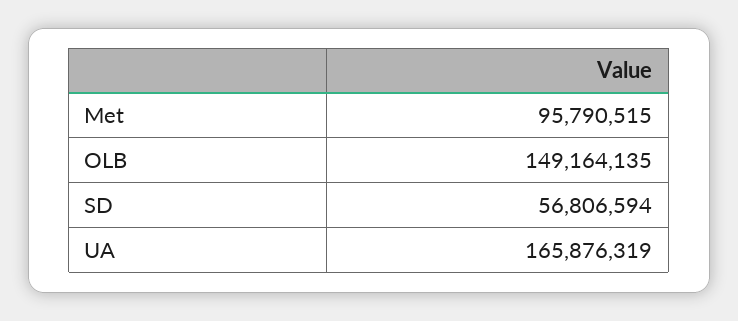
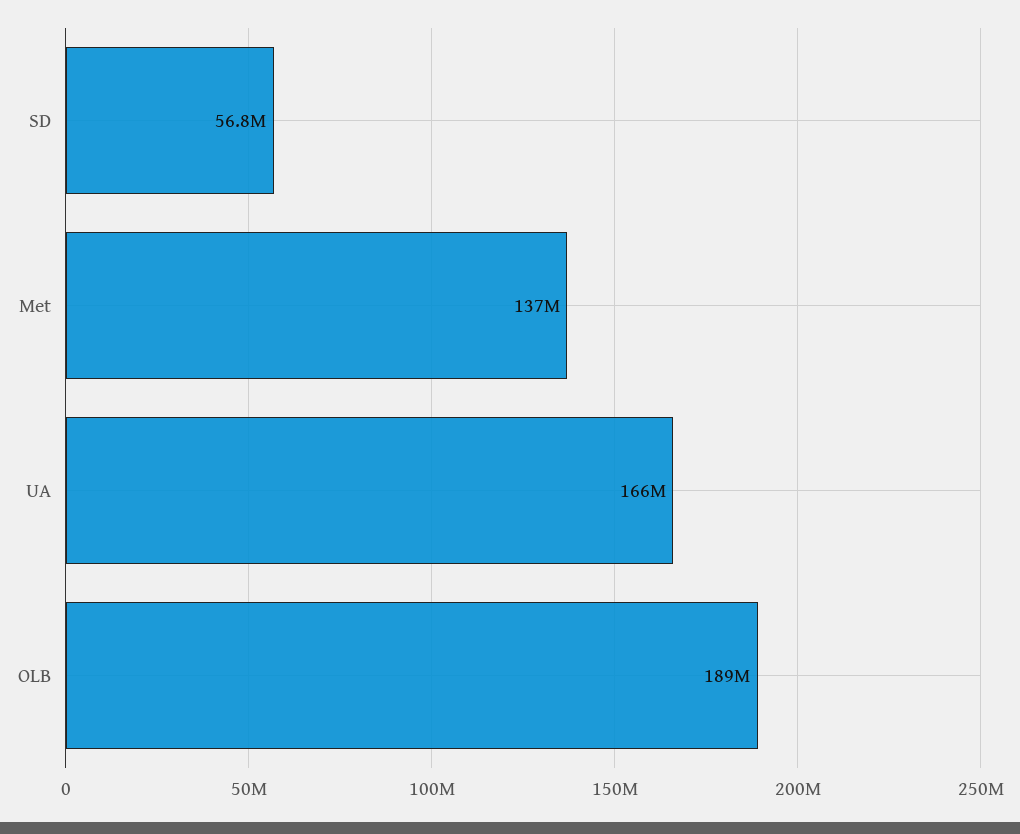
  {
-   "Met": 95790515,
+   "Met": 137000000,
-   "OLB": 149164135,
+   "OLB": 189000000,
    "SD": 56806594,
    "UA": 165876319
  }

